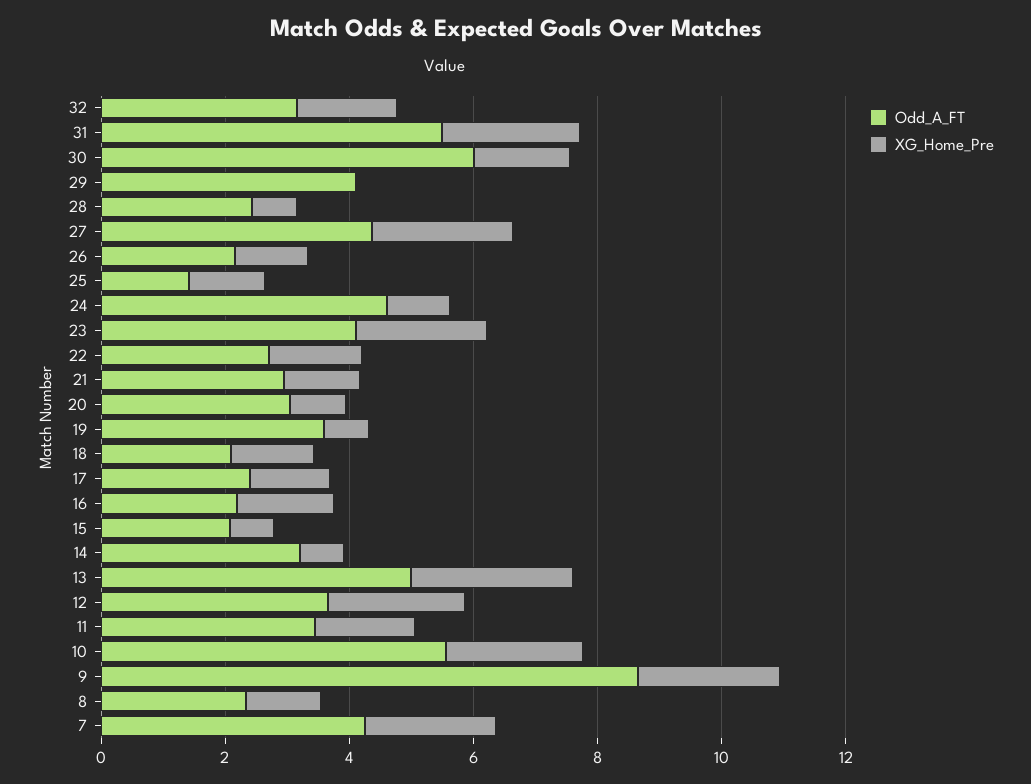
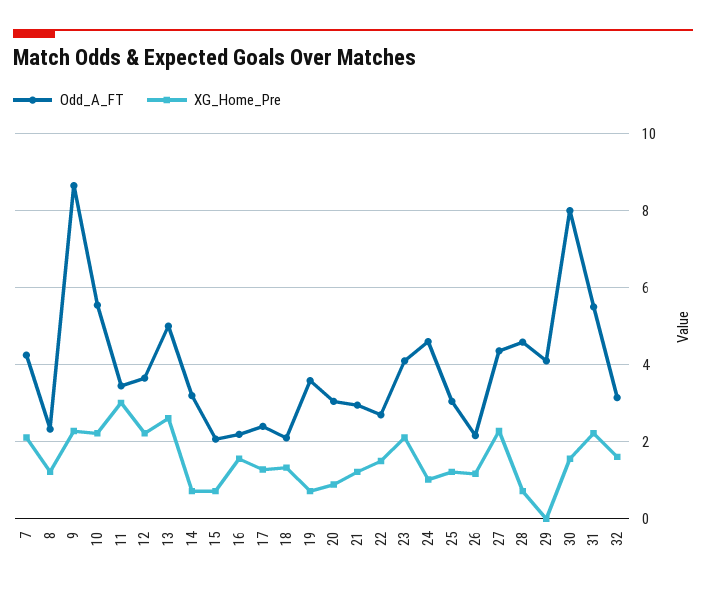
  {
    "Odd_A_FT": {
      "32": 3.2,
      "31": 5.6,
-     "30": 6,
+     "30": 8,
      "29": 4.2,
-     "28": 2.5,
+     "28": 4.6,
      "27": 4.4,
      "26": 2.2,
-     "25": 1.5,
+     "25": 3,
      "24": 4.6,
      "23": 4.2,
      "22": 2.8,
      "21": 3,
      "20": 3,
      "19": 3.6,
      "18": 2.2,
      "17": 2.4,
      "16": 2.2,
      "15": 2,
      "14": 3.2,
      "13": 5,
      "12": 3.6,
      "11": 3.4,
      "10": 5.6,
      "9": 8.6,
      "8": 2.4,
      "7": 4.2
    },
    "XG_Home_Pre": {
      "32": 1.6,
      "31": 2.2,
      "30": 1.6,
      "29": 0,
      "28": 0.8,
      "27": 2.2,
      "26": 1.2,
      "25": 1.2,
      "24": 1,
      "23": 2.2,
      "22": 1.6,
      "21": 1.2,
      "20": 0.8,
      "19": 0.8,
      "18": 1.4,
      "17": 1.2,
      "16": 1.6,
      "15": 0.8,
      "14": 0.8,
      "13": 2.6,
      "12": 2.2,
-     "11": 1.5,
+     "11": 3,
      "10": 2.2,
      "9": 2.2,
      "8": 1.2,
      "7": 2.2
    }
  }

